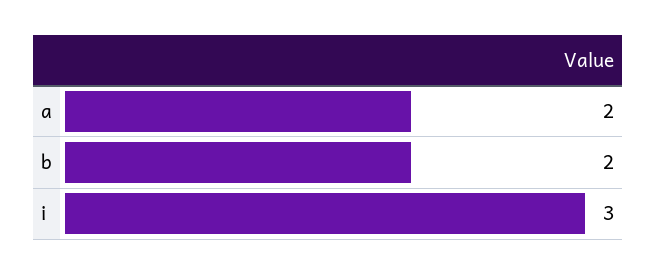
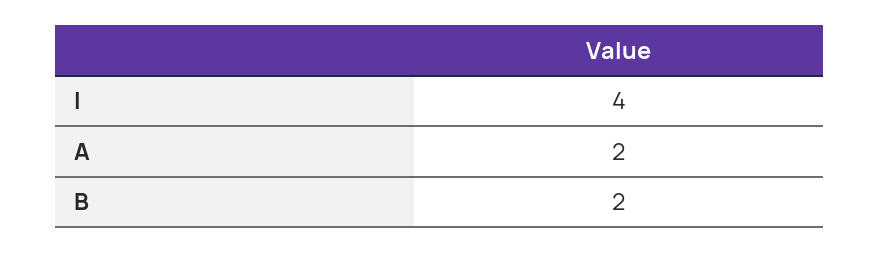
  {
    "a": 2,
    "b": 2,
-   "i": 3
+   "i": 4
  }

